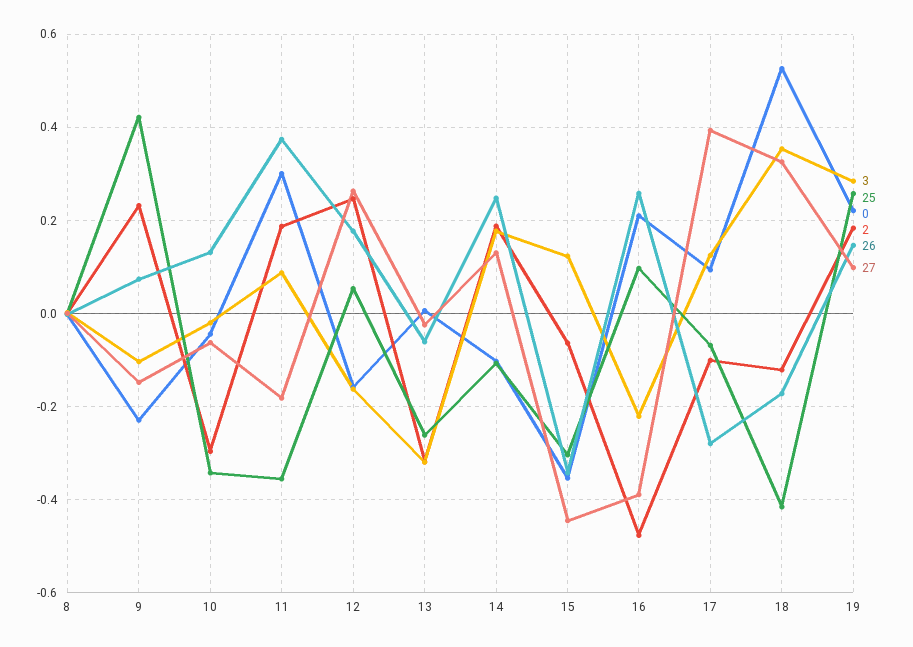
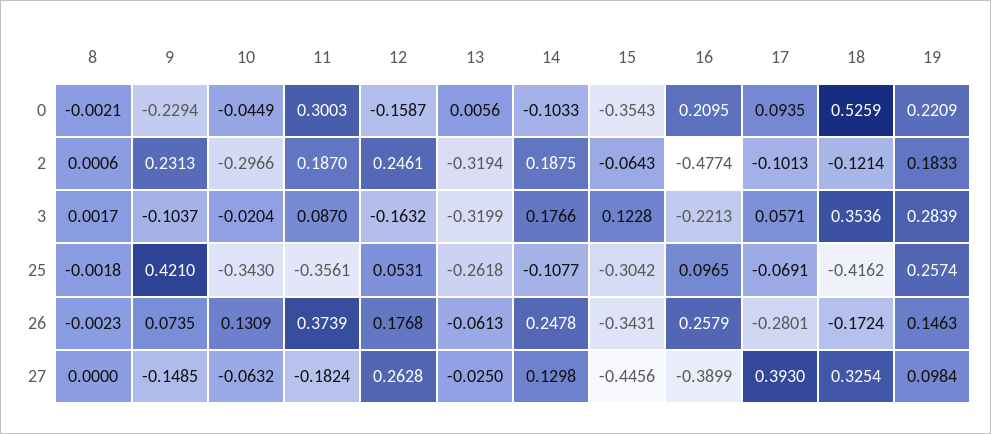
  {
    "3": {
      "8": 0.0017,
      "9": -0.1037,
      "10": -0.0204,
      "11": 0.087,
      "12": -0.1632,
      "13": -0.3199,
      "14": 0.1766,
      "15": 0.1228,
      "16": -0.2213,
-     "17": 0.12,
+     "17": 0.0571,
      "18": 0.3536,
      "19": 0.2839
    },
    "25": {
      "8": -0.0018,
      "9": 0.421,
      "10": -0.343,
      "11": -0.3561,
      "12": 0.0531,
      "13": -0.2618,
      "14": -0.1077,
      "15": -0.3042,
      "16": 0.0965,
      "17": -0.0691,
      "18": -0.4162,
      "19": 0.2574
    },
    "0": {
      "8": -0.0021,
      "9": -0.2294,
      "10": -0.0449,
      "11": 0.3003,
      "12": -0.1587,
      "13": 0.0056,
      "14": -0.1033,
      "15": -0.3543,
      "16": 0.2095,
      "17": 0.0935,
      "18": 0.5259,
      "19": 0.2209
    },
    "2": {
      "8": 0.0006,
      "9": 0.2313,
      "10": -0.2966,
      "11": 0.187,
      "12": 0.2461,
      "13": -0.3194,
      "14": 0.1875,
      "15": -0.0643,
      "16": -0.4774,
      "17": -0.1013,
      "18": -0.1214,
      "19": 0.1833
    },
    "26": {
      "8": -0.0023,
      "9": 0.0735,
      "10": 0.1309,
      "11": 0.3739,
      "12": 0.1768,
      "13": -0.0613,
      "14": 0.2478,
      "15": -0.3431,
      "16": 0.2579,
      "17": -0.2801,
      "18": -0.1724,
      "19": 0.1463
    },
    "27": {
      "8": 0,
      "9": -0.1485,
      "10": -0.0632,
      "11": -0.1824,
      "12": 0.2628,
      "13": -0.025,
      "14": 0.1298,
      "15": -0.4456,
      "16": -0.3899,
      "17": 0.393,
      "18": 0.3254,
      "19": 0.0984
    }
  }

